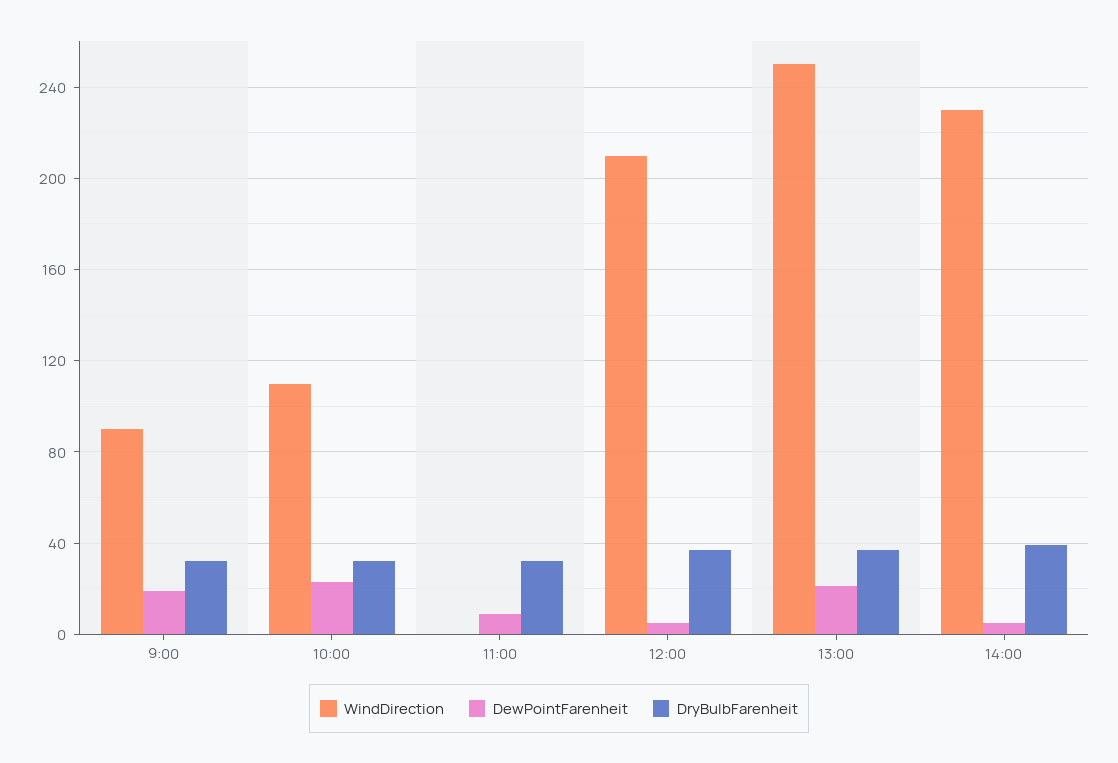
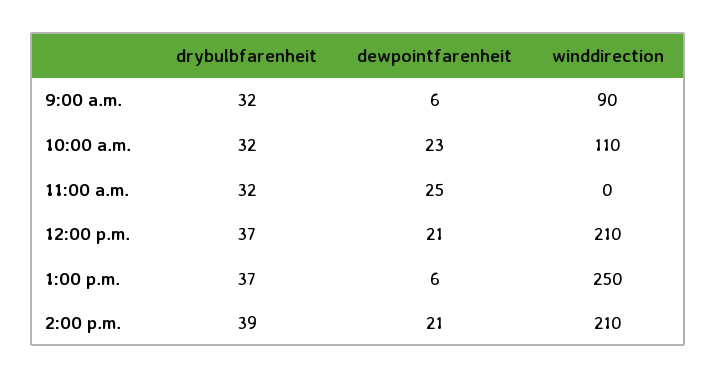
  {
    "WindDirection": {
      "9:00": 90,
      "10:00": 110,
      "11:00": 0,
      "12:00": 210,
      "13:00": 250,
-     "14:00": 230
+     "14:00": 210
    },
    "DewPointFarenheit": {
-     "9:00": 20,
+     "9:00": 6,
      "10:00": 23,
-     "11:00": 10,
+     "11:00": 25,
-     "12:00": 5,
+     "12:00": 21,
-     "13:00": 20,
+     "13:00": 6,
-     "14:00": 5
+     "14:00": 21
    },
    "DryBulbFarenheit": {
      "9:00": 32,
      "10:00": 32,
      "11:00": 32,
      "12:00": 37,
      "13:00": 37,
      "14:00": 39
    }
  }

